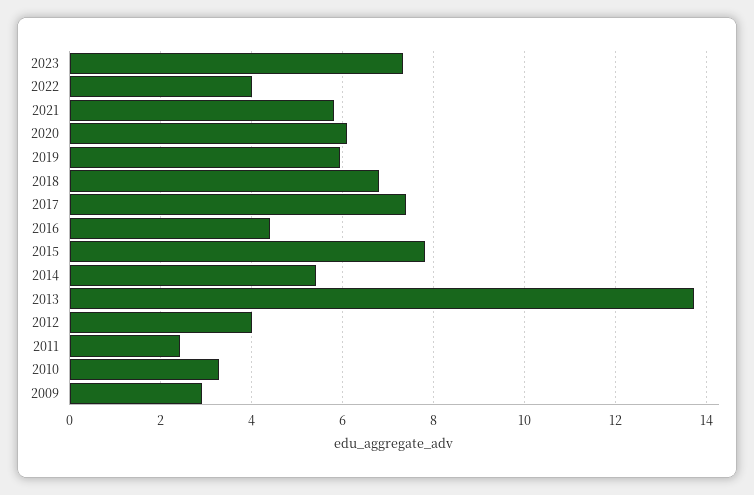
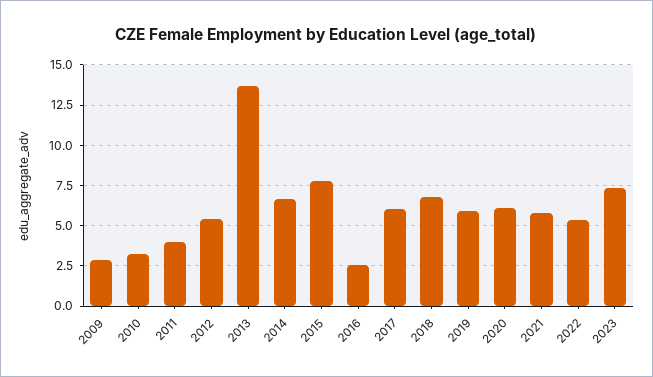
  {
    "2023": 7.4,
-   "2022": 4,
+   "2022": 5.5,
    "2021": 5.8,
    "2020": 6.2,
    "2019": 6,
    "2018": 6.8,
-   "2017": 7.4,
+   "2017": 6,
-   "2016": 4.4,
+   "2016": 2.5,
    "2015": 7.8,
-   "2014": 5.4,
+   "2014": 6.5,
    "2013": 13.8,
-   "2012": 4,
+   "2012": 5.5,
-   "2011": 2.4,
+   "2011": 4,
    "2010": 3.2,
    "2009": 3
  }

